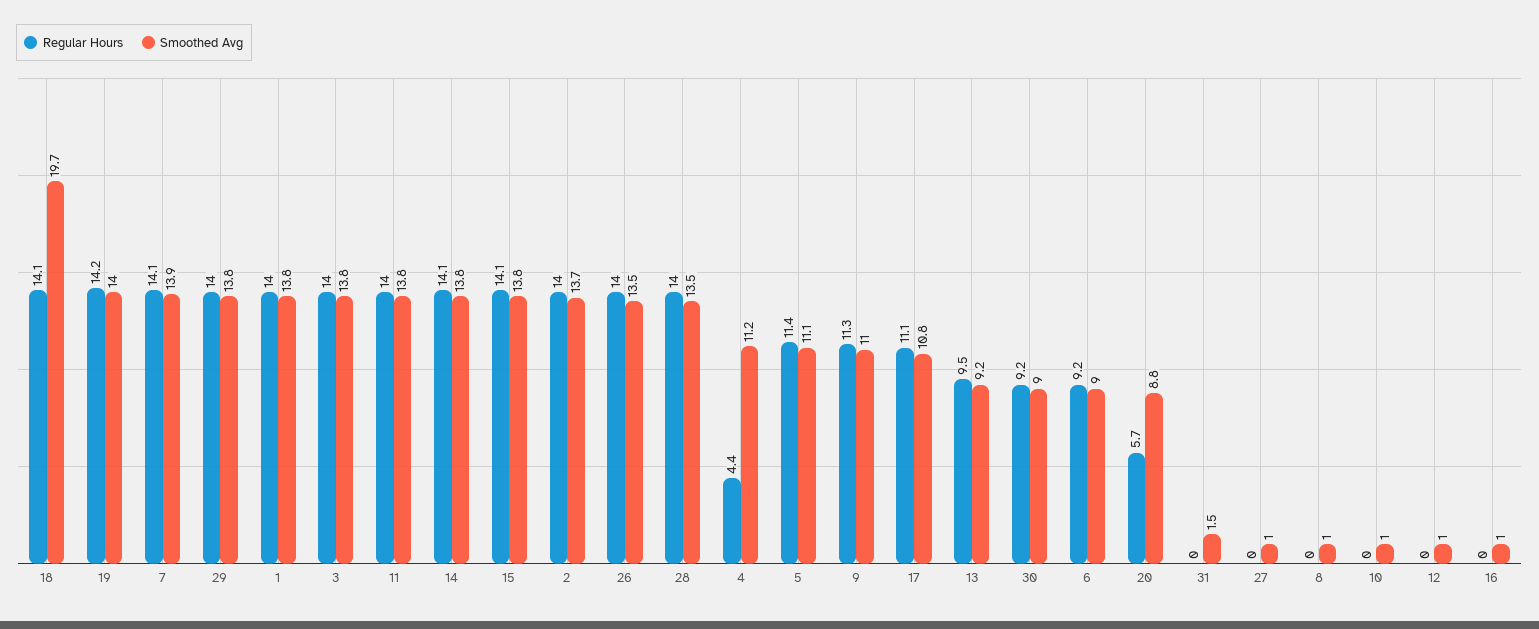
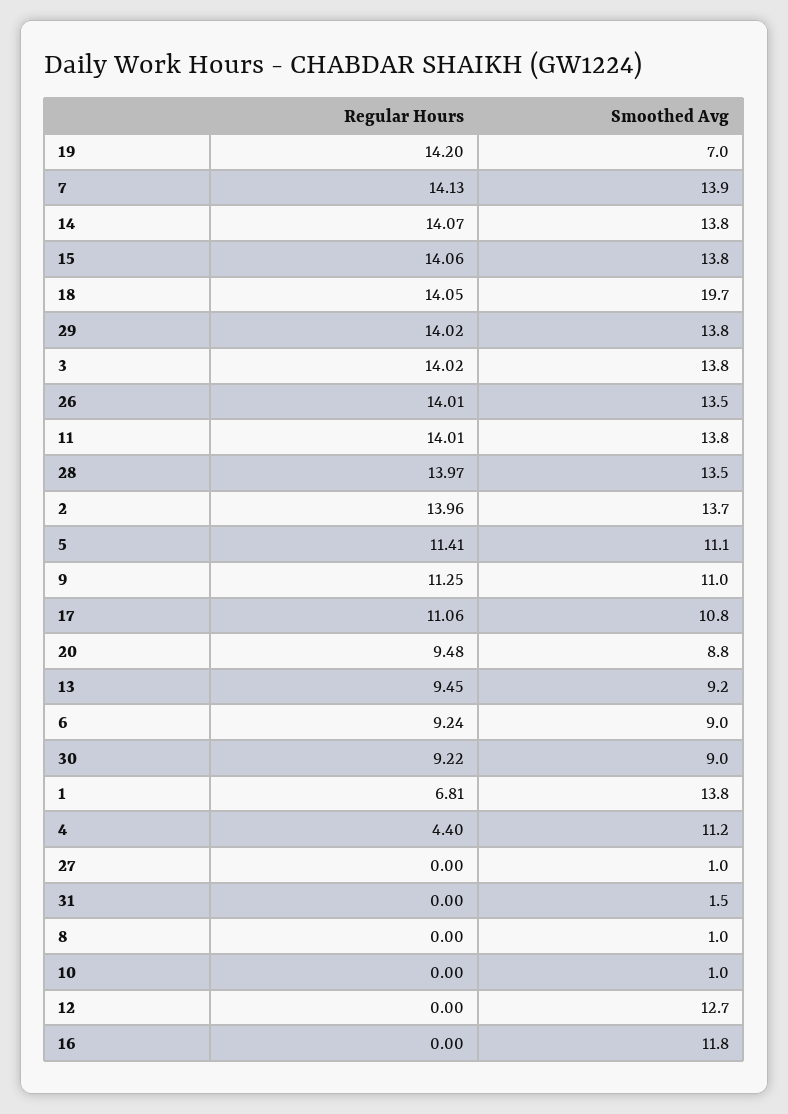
  {
    "Regular Hours": {
      "18": 14.05,
      "19": 14.2,
      "7": 14.13,
      "29": 14.02,
-     "1": 14,
+     "1": 6.81,
      "3": 14.02,
      "11": 14.01,
      "14": 14.07,
      "15": 14.06,
      "2": 13.96,
      "26": 14.01,
      "28": 13.97,
      "4": 4.4,
      "5": 11.41,
      "9": 11.25,
      "17": 11.06,
      "13": 9.45,
      "30": 9.22,
      "6": 9.24,
-     "20": 5.7,
+     "20": 9.48,
      "31": 0,
      "27": 0,
      "8": 0,
      "10": 0,
      "12": 0,
      "16": 0
    },
    "Smoothed Avg": {
      "18": 19.7,
-     "19": 14,
+     "19": 7,
      "7": 13.9,
      "29": 13.8,
      "1": 13.8,
      "3": 13.8,
      "11": 13.8,
      "14": 13.8,
      "15": 13.8,
      "2": 13.7,
      "26": 13.5,
      "28": 13.5,
      "4": 11.2,
      "5": 11.1,
      "9": 11,
      "17": 10.8,
      "13": 9.2,
      "30": 9,
      "6": 9,
      "20": 8.8,
      "31": 1.5,
      "27": 1,
      "8": 1,
      "10": 1,
-     "12": 1,
+     "12": 12.7,
-     "16": 1
+     "16": 11.8
    }
  }

